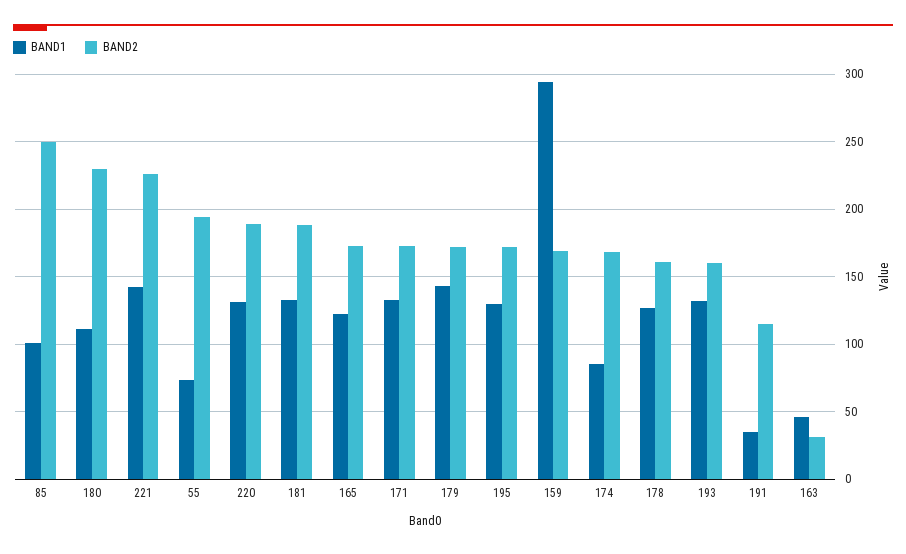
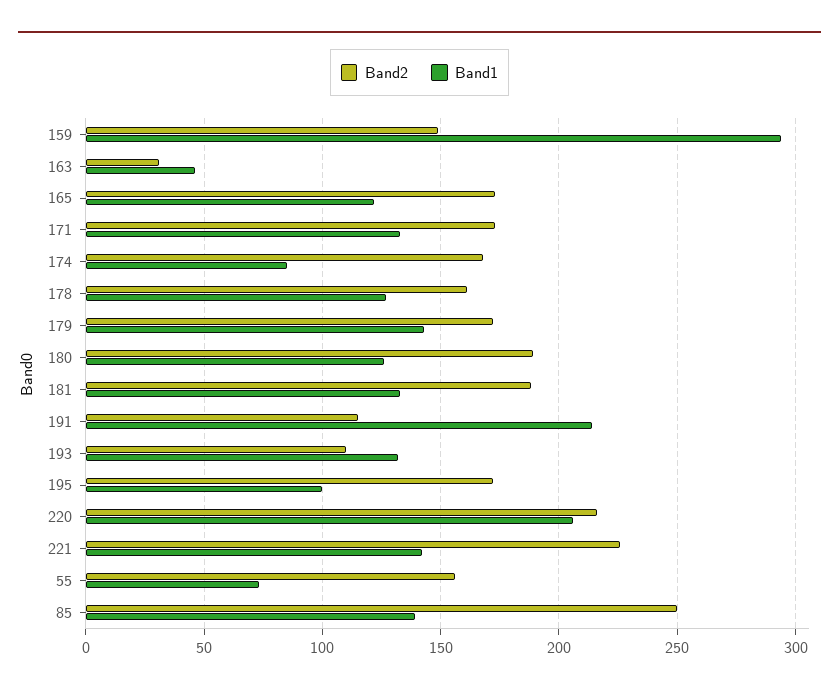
  {
    "BAND1": {
-     "85": 100,
+     "85": 140,
-     "180": 110,
+     "180": 125,
      "221": 140,
      "55": 75,
-     "220": 130,
+     "220": 205,
      "181": 135,
      "165": 120,
      "171": 135,
      "179": 145,
-     "195": 130,
+     "195": 100,
      "159": 295,
      "174": 85,
      "178": 125,
      "193": 130,
-     "191": 35,
+     "191": 215,
      "163": 45
    },
    "BAND2": {
      "85": 250,
-     "180": 230,
+     "180": 190,
      "221": 225,
-     "55": 195,
+     "55": 155,
-     "220": 190,
+     "220": 215,
      "181": 190,
      "165": 175,
      "171": 175,
      "179": 170,
      "195": 170,
-     "159": 170,
+     "159": 150,
      "174": 170,
      "178": 160,
-     "193": 160,
+     "193": 110,
      "191": 115,
      "163": 30
    }
  }

